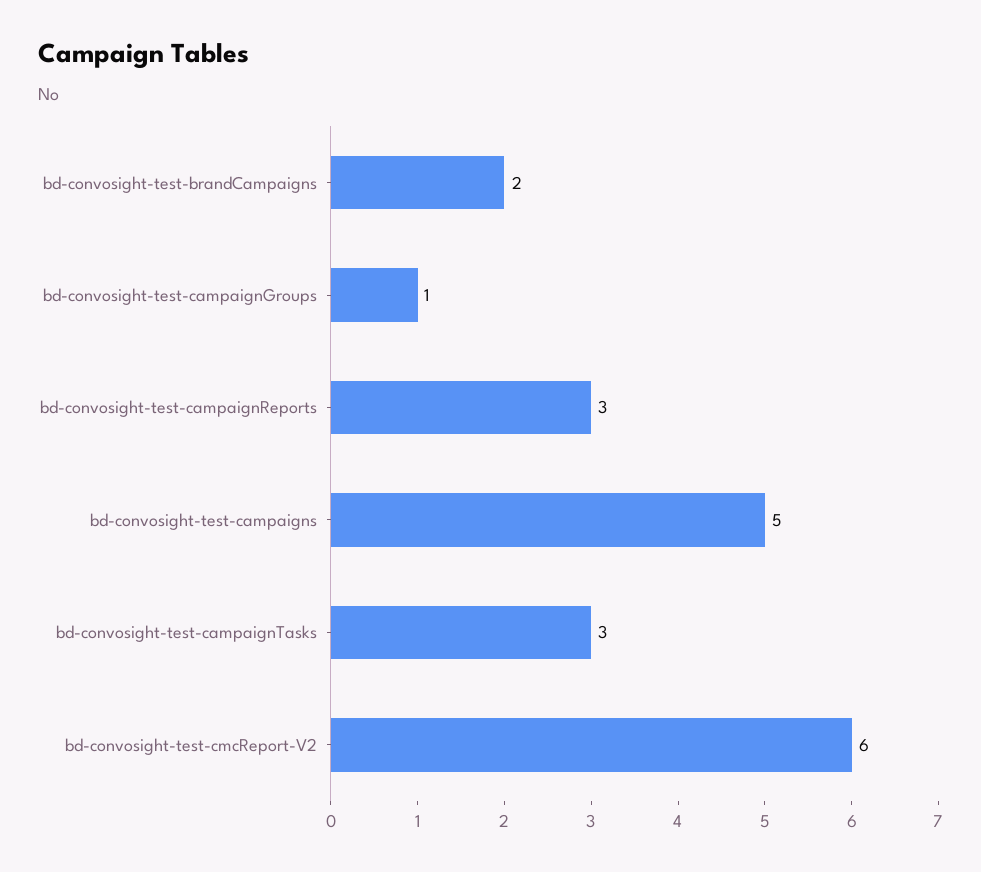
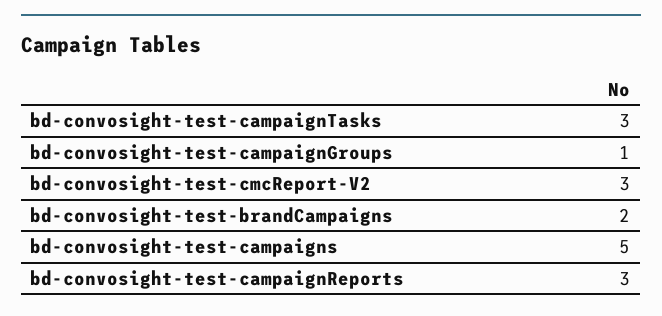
  {
    "bd-convosight-test-brandCampaigns": 2,
    "bd-convosight-test-campaignGroups": 1,
    "bd-convosight-test-campaignReports": 3,
    "bd-convosight-test-campaigns": 5,
    "bd-convosight-test-campaignTasks": 3,
-   "bd-convosight-test-cmcReport-V2": 6
+   "bd-convosight-test-cmcReport-V2": 3
  }

